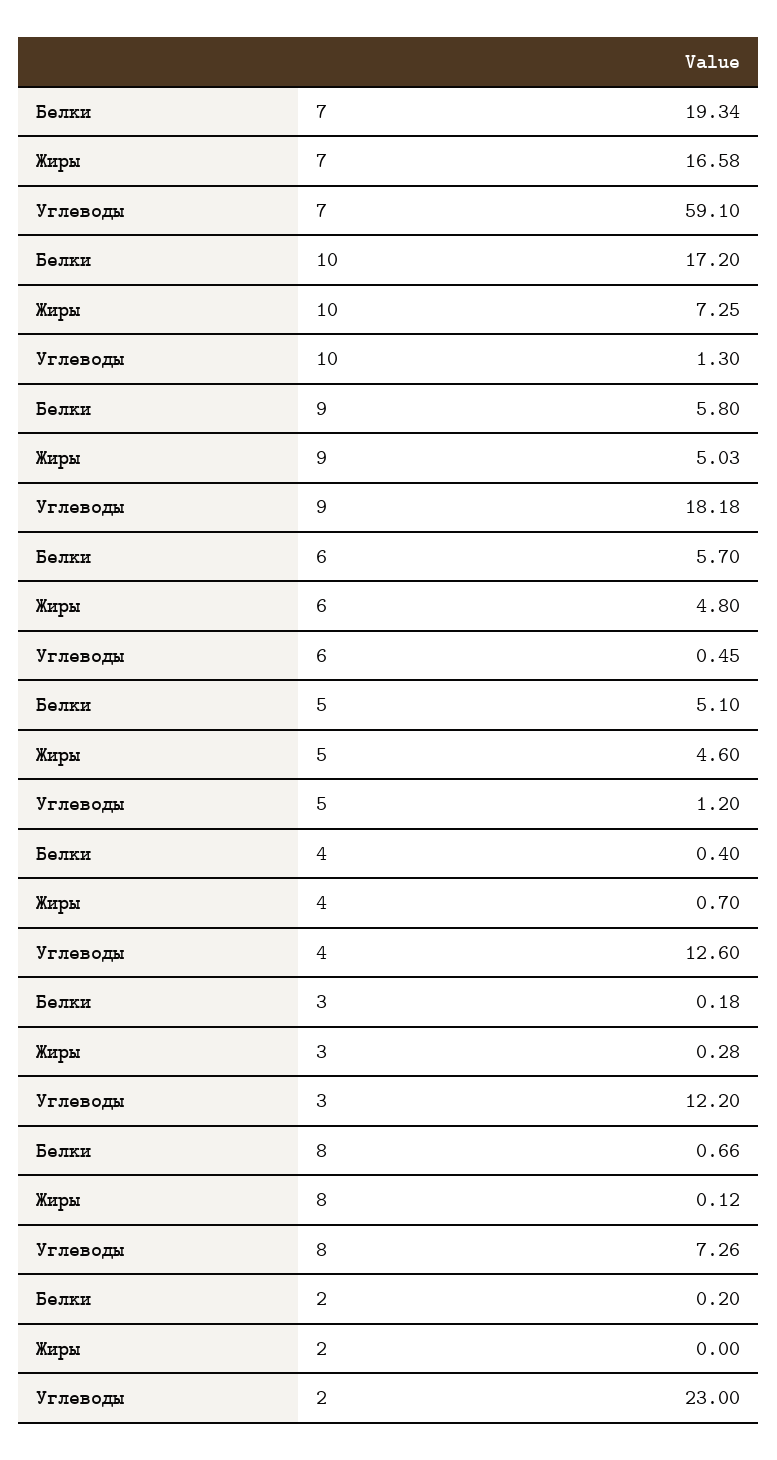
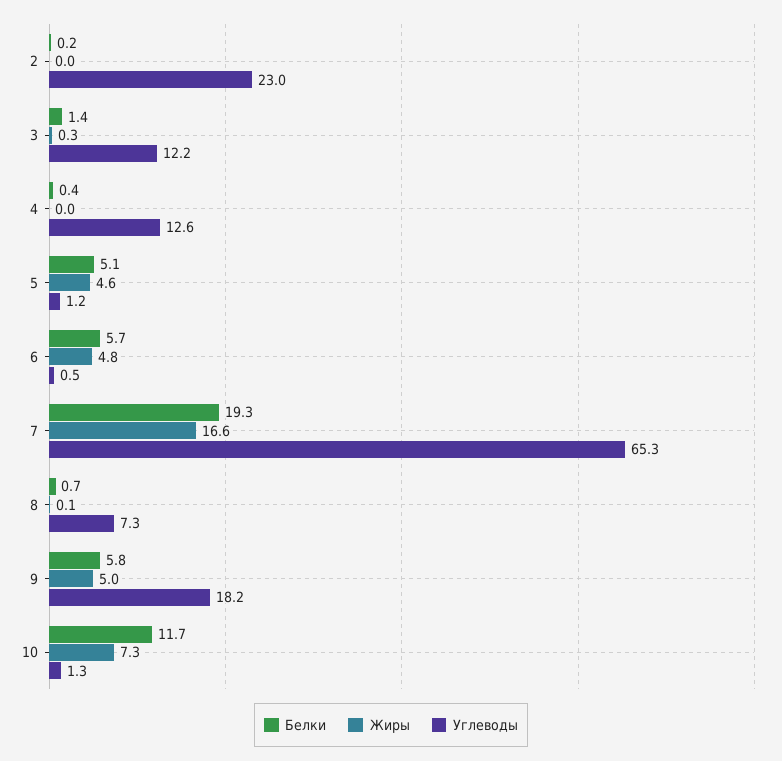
  {
    "Белки": {
      "7": 19.34,
-     "10": 17.2,
+     "10": 11.7,
      "9": 5.8,
      "6": 5.7,
      "5": 5.1,
      "4": 0.4,
-     "3": 0.18,
+     "3": 1.4,
      "8": 0.66,
      "2": 0.2
    },
    "Жиры": {
      "7": 16.58,
      "10": 7.25,
      "9": 5.03,
      "6": 4.8,
      "5": 4.6,
-     "4": 0.7,
+     "4": 0,
      "3": 0.28,
      "8": 0.12,
      "2": 0
    },
    "Углеводы": {
-     "7": 59.1,
+     "7": 65.3,
      "10": 1.3,
      "9": 18.18,
      "6": 0.45,
      "5": 1.2,
      "4": 12.6,
      "3": 12.2,
      "8": 7.26,
      "2": 23
    }
  }

